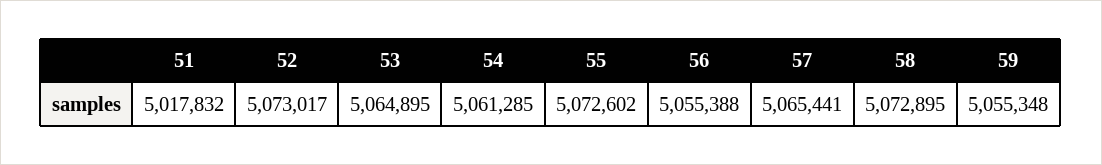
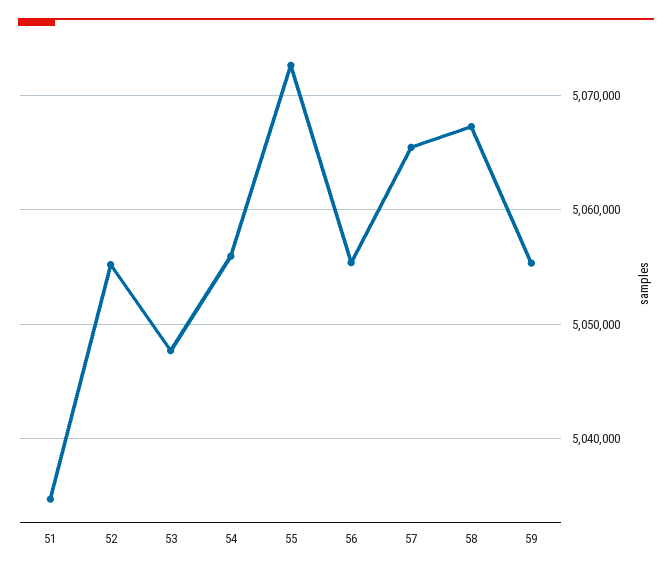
  {
-   "51": 5017832,
+   "51": 5035000,
-   "52": 5073017,
+   "52": 5055000,
-   "53": 5064895,
+   "53": 5048000,
-   "54": 5061285,
+   "54": 5056000,
    "55": 5072602,
    "56": 5055388,
    "57": 5065441,
-   "58": 5072895,
+   "58": 5067000,
    "59": 5055348
  }

